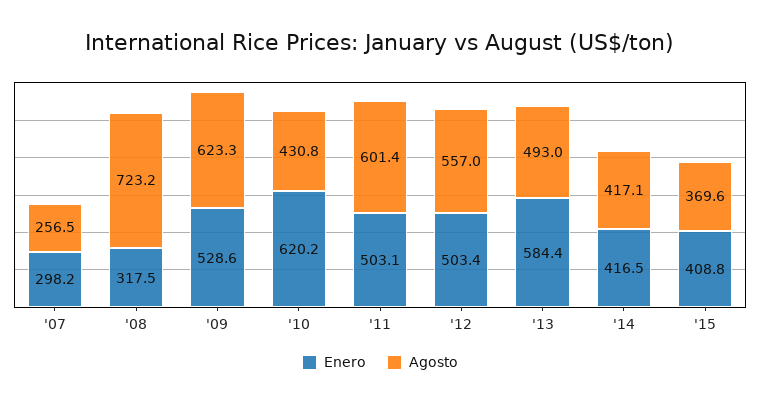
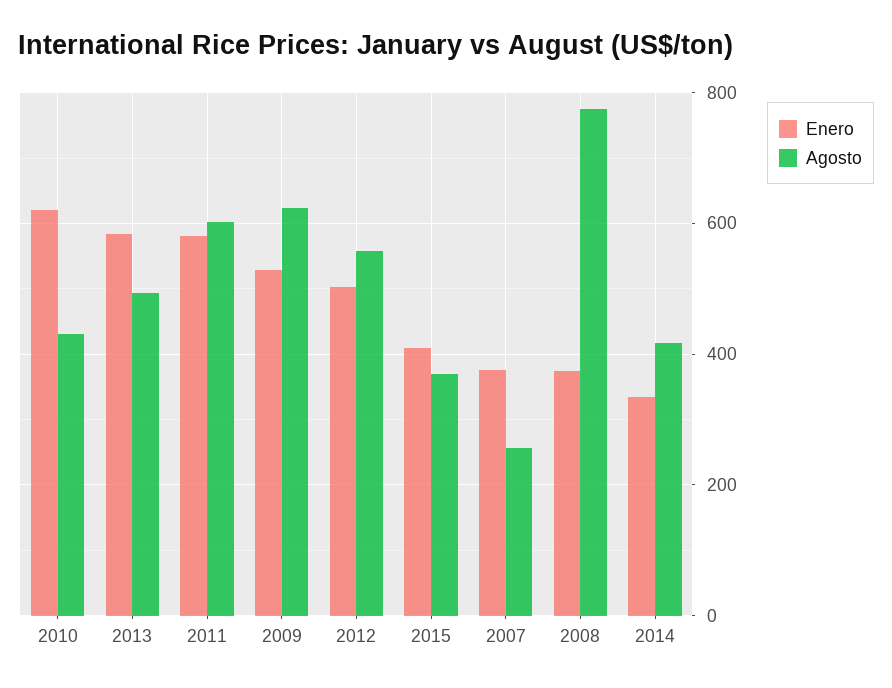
  {
    "Enero": {
-     "'07": 298.2,
+     "'07": 380,
-     "'08": 317.5,
+     "'08": 380,
      "'09": 528.6,
      "'10": 620.2,
-     "'11": 503.1,
+     "'11": 580,
      "'12": 503.4,
      "'13": 584.4,
-     "'14": 416.5,
+     "'14": 340,
      "'15": 408.8
    },
    "Agosto": {
      "'07": 256.5,
-     "'08": 723.2,
+     "'08": 780,
      "'09": 623.3,
      "'10": 430.8,
      "'11": 601.4,
      "'12": 557,
      "'13": 493,
      "'14": 417.1,
      "'15": 369.6
    }
  }

